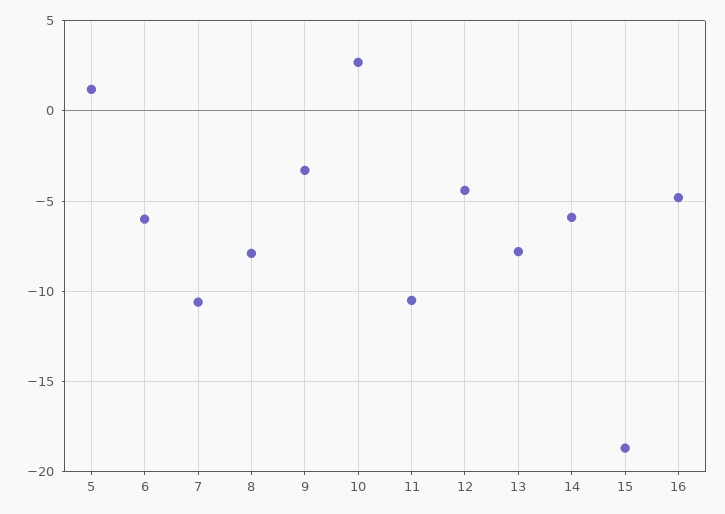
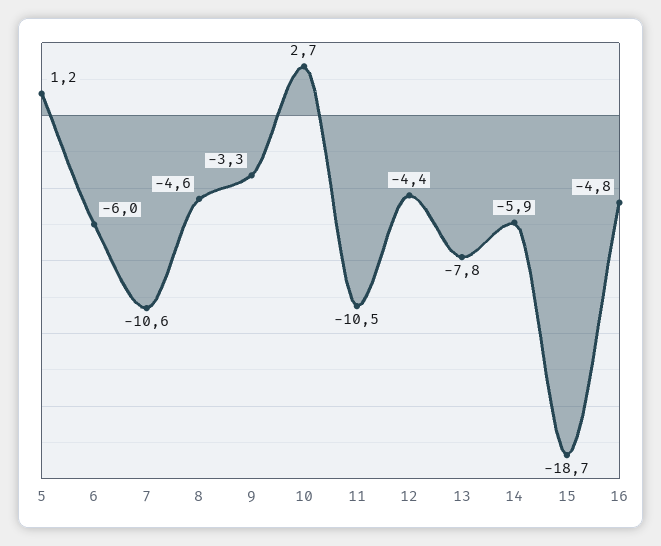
  {
    "5": 1.2,
    "6": -6,
    "7": -10.6,
-   "8": -8,
+   "8": -4.6,
    "9": -3.3,
    "10": 2.7,
    "11": -10.5,
    "12": -4.4,
    "13": -7.8,
    "14": -5.9,
    "15": -18.7,
    "16": -4.8
  }

